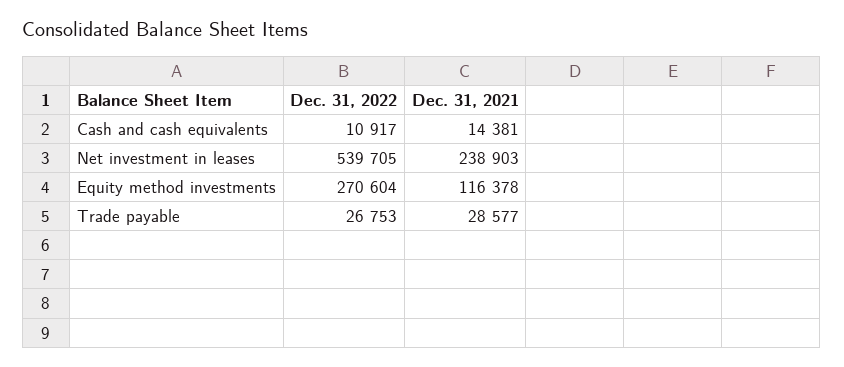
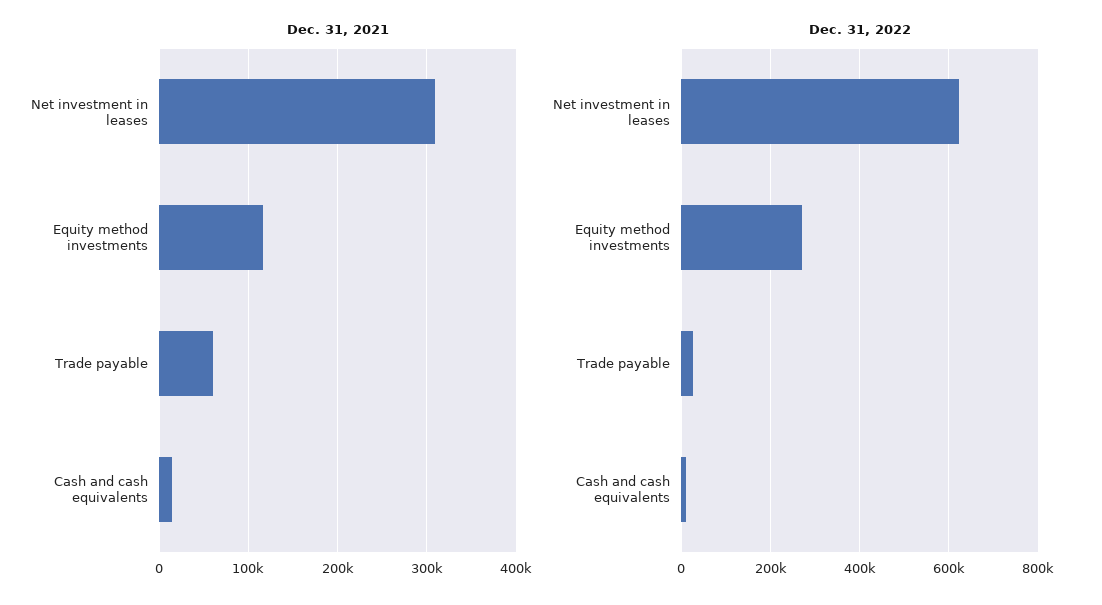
  {
    "Dec. 31, 2022": {
      "Cash and cash equivalents": 10917,
-     "Net investment in leases": 539705,
+     "Net investment in leases": 620000,
      "Equity method investments": 270604,
      "Trade payable": 26753
    },
    "Dec. 31, 2021": {
      "Cash and cash equivalents": 14381,
-     "Net investment in leases": 238903,
+     "Net investment in leases": 310000,
      "Equity method investments": 116378,
-     "Trade payable": 28577
+     "Trade payable": 60000
    }
  }

